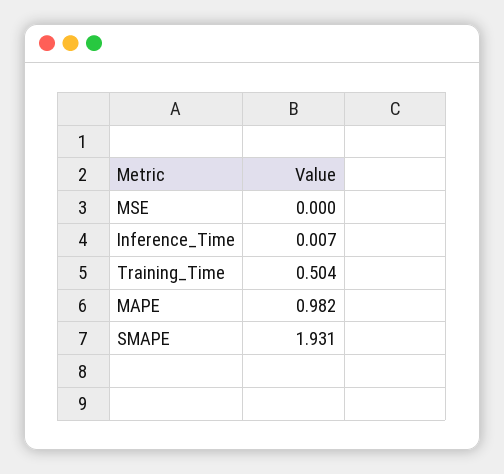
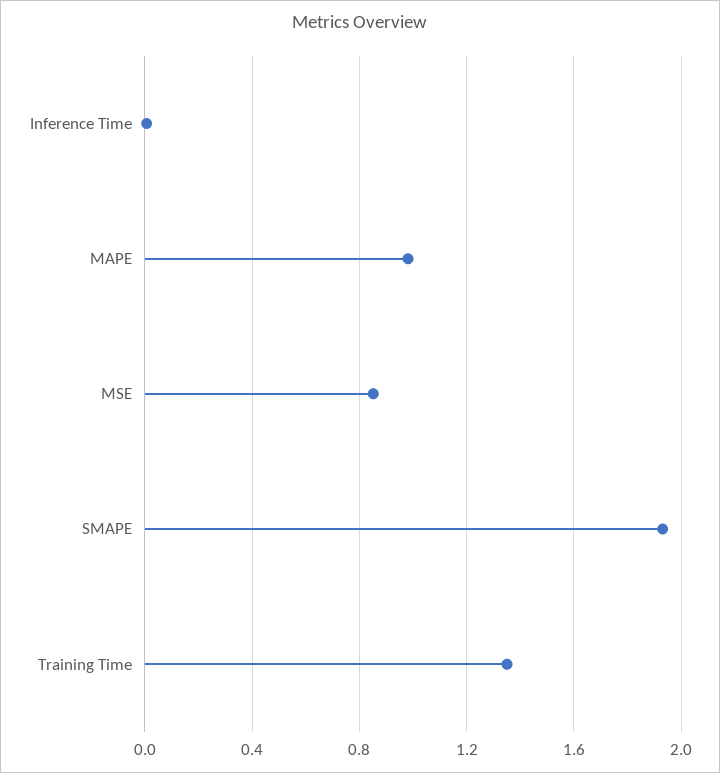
  {
-   "MSE": 0,
+   "MSE": 0.85,
    "Inference_Time": 0.007,
-   "Training_Time": 0.504,
+   "Training_Time": 1.35,
    "MAPE": 0.982,
    "SMAPE": 1.931
  }

